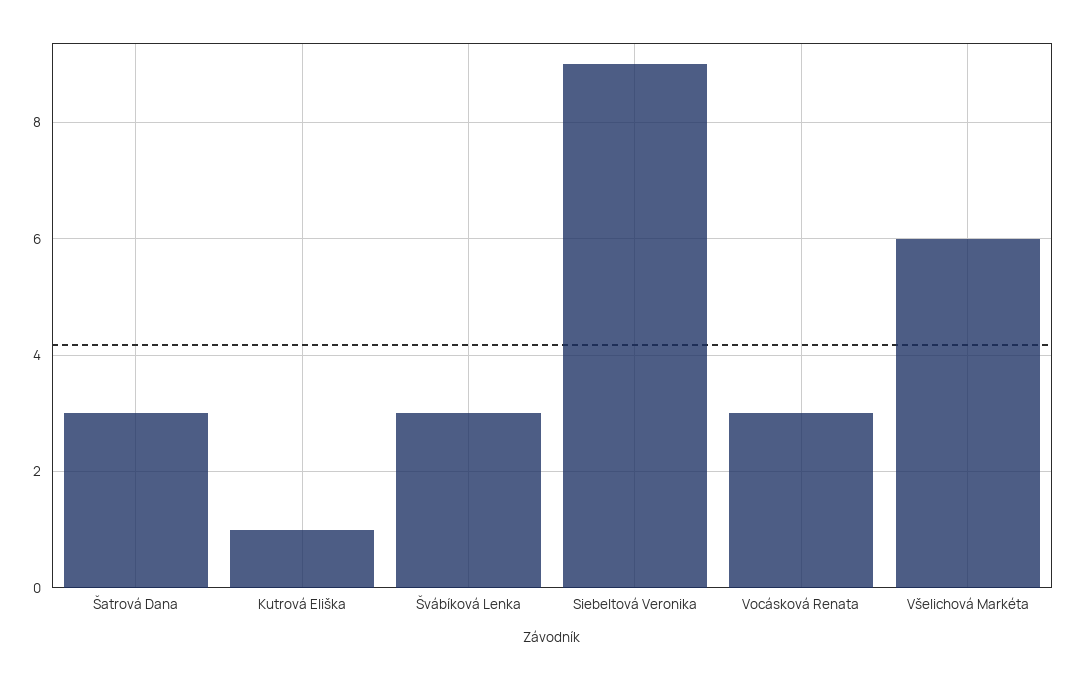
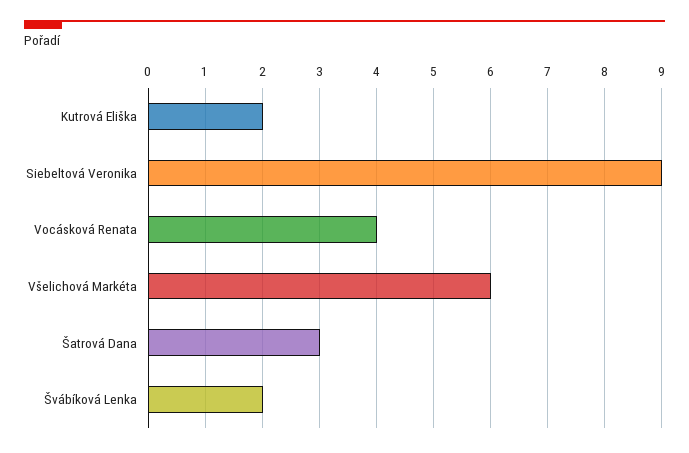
  {
    "Šatrová Dana": 3,
-   "Kutrová Eliška": 1,
+   "Kutrová Eliška": 2,
-   "Švábíková Lenka": 3,
+   "Švábíková Lenka": 2,
    "Siebeltová Veronika": 9,
-   "Vocásková Renata": 3,
+   "Vocásková Renata": 4,
    "Všelichová Markéta": 6
  }

